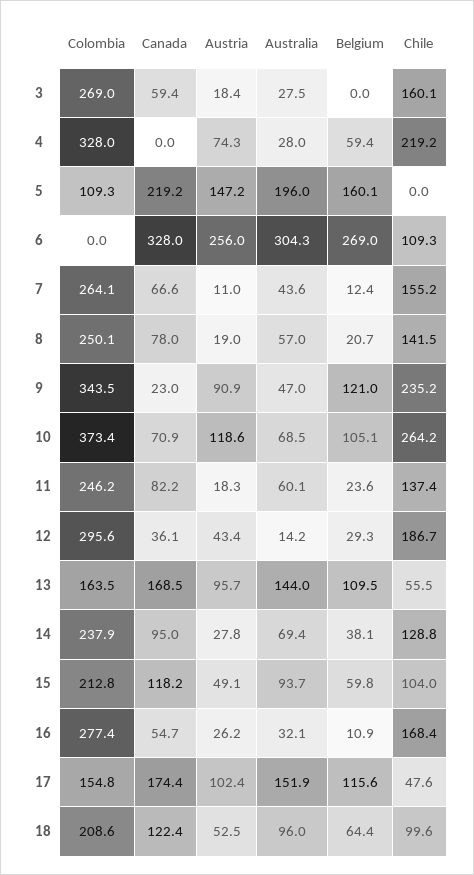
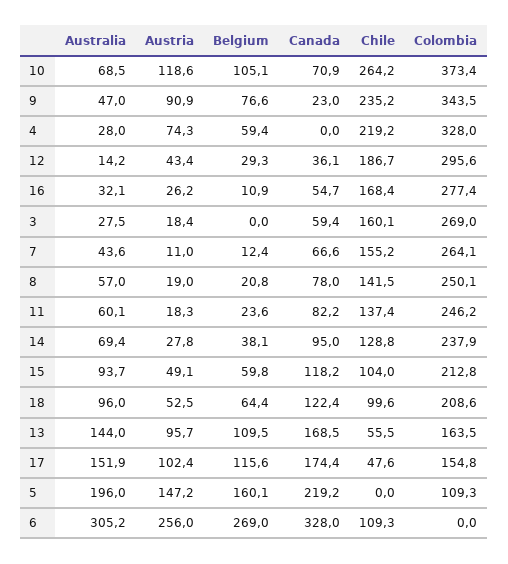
  {
    "Colombia": {
      "3": 269,
      "4": 328,
      "5": 109.3,
      "6": 0,
      "7": 264.1,
      "8": 250.1,
      "9": 343.5,
      "10": 373.4,
      "11": 246.2,
      "12": 295.6,
      "13": 163.5,
      "14": 237.9,
      "15": 212.8,
      "16": 277.4,
      "17": 154.8,
      "18": 208.6
    },
    "Canada": {
      "3": 59.4,
      "4": 0,
      "5": 219.2,
      "6": 328,
      "7": 66.6,
      "8": 78,
      "9": 23,
      "10": 70.9,
      "11": 82.2,
      "12": 36.1,
      "13": 168.5,
      "14": 95,
      "15": 118.2,
      "16": 54.7,
      "17": 174.4,
      "18": 122.4
    },
    "Austria": {
      "3": 18.4,
      "4": 74.3,
      "5": 147.2,
      "6": 256,
      "7": 11,
      "8": 19,
      "9": 90.9,
      "10": 118.6,
      "11": 18.3,
      "12": 43.4,
      "13": 95.7,
      "14": 27.8,
      "15": 49.1,
      "16": 26.2,
      "17": 102.4,
      "18": 52.5
    },
    "Australia": {
      "3": 27.5,
      "4": 28,
      "5": 196,
-     "6": 304.3,
+     "6": 305.2,
      "7": 43.6,
      "8": 57,
      "9": 47,
      "10": 68.5,
      "11": 60.1,
      "12": 14.2,
      "13": 144,
      "14": 69.4,
      "15": 93.7,
      "16": 32.1,
      "17": 151.9,
      "18": 96
    },
    "Belgium": {
      "3": 0,
      "4": 59.4,
      "5": 160.1,
      "6": 269,
      "7": 12.4,
-     "8": 20.7,
+     "8": 20.8,
-     "9": 121,
+     "9": 76.6,
      "10": 105.1,
      "11": 23.6,
      "12": 29.3,
      "13": 109.5,
      "14": 38.1,
      "15": 59.8,
      "16": 10.9,
      "17": 115.6,
      "18": 64.4
    },
    "Chile": {
      "3": 160.1,
      "4": 219.2,
      "5": 0,
      "6": 109.3,
      "7": 155.2,
      "8": 141.5,
      "9": 235.2,
      "10": 264.2,
      "11": 137.4,
      "12": 186.7,
      "13": 55.5,
      "14": 128.8,
      "15": 104,
      "16": 168.4,
      "17": 47.6,
      "18": 99.6
    }
  }

